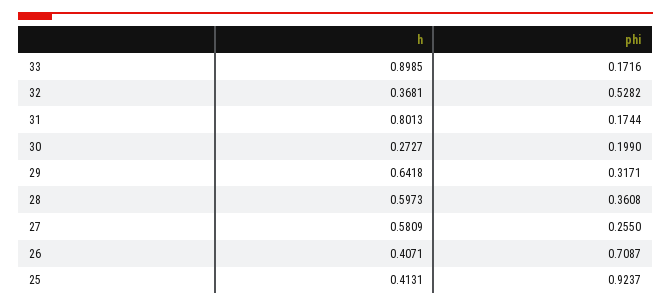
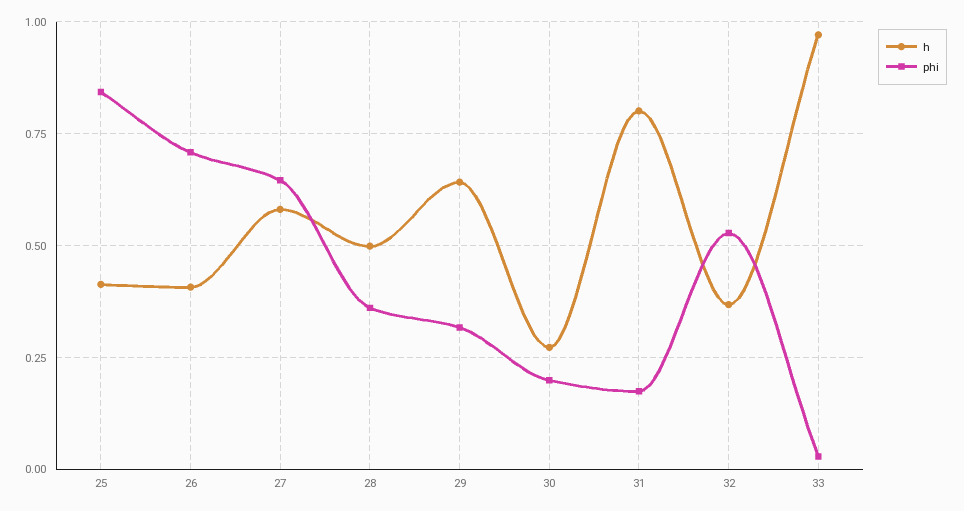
  {
    "h": {
-     "33": 0.8985,
+     "33": 0.975,
      "32": 0.3681,
      "31": 0.8013,
      "30": 0.2727,
      "29": 0.6418,
-     "28": 0.5973,
+     "28": 0.5,
      "27": 0.5809,
      "26": 0.4071,
      "25": 0.4131
    },
    "phi": {
-     "33": 0.1716,
+     "33": 0.025,
      "32": 0.5282,
      "31": 0.1744,
      "30": 0.199,
      "29": 0.3171,
      "28": 0.3608,
-     "27": 0.255,
+     "27": 0.65,
      "26": 0.7087,
-     "25": 0.9237
+     "25": 0.85
    }
  }

